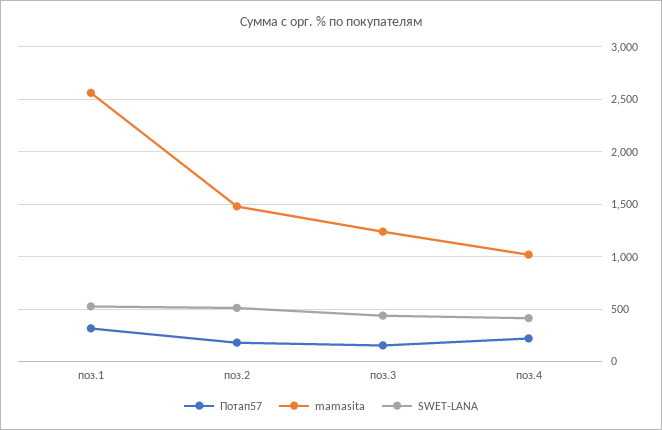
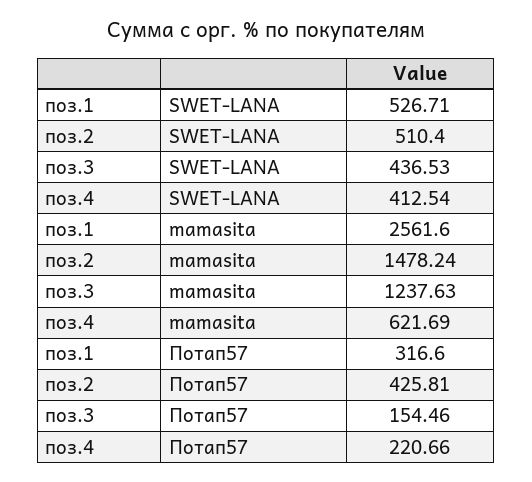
  {
    "Потап57": {
      "поз.1": 316.6,
-     "поз.2": 200,
+     "поз.2": 425.81,
      "поз.3": 154.46,
      "поз.4": 220.66
    },
    "mamasita": {
      "поз.1": 2561.6,
      "поз.2": 1478.24,
      "поз.3": 1237.63,
-     "поз.4": 1000
+     "поз.4": 621.69
    },
    "SWET-LANA": {
      "поз.1": 526.71,
      "поз.2": 510.4,
      "поз.3": 436.53,
      "поз.4": 412.54
    }
  }

